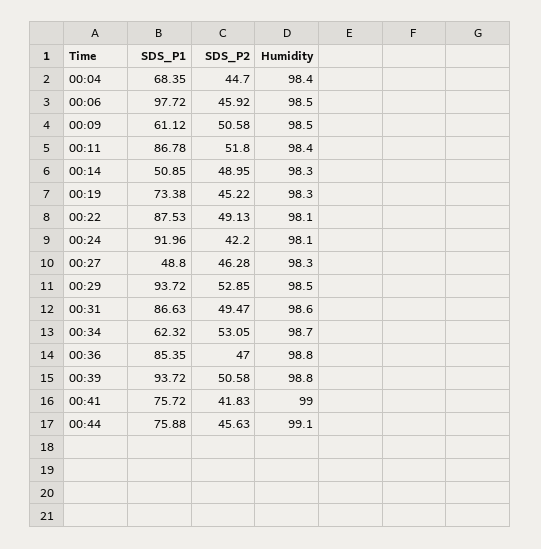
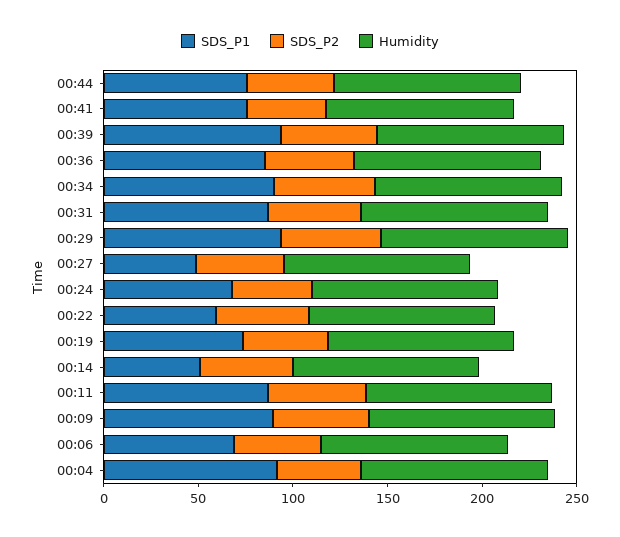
  {
    "SDS_P1": {
-     "00:04": 68.35,
+     "00:04": 90,
-     "00:06": 97.72,
+     "00:06": 70,
-     "00:09": 61.12,
+     "00:09": 90,
      "00:11": 86.78,
      "00:14": 50.85,
      "00:19": 73.38,
-     "00:22": 87.53,
+     "00:22": 60,
-     "00:24": 91.96,
+     "00:24": 70,
      "00:27": 48.8,
      "00:29": 93.72,
      "00:31": 86.63,
-     "00:34": 62.32,
+     "00:34": 90,
      "00:36": 85.35,
      "00:39": 93.72,
      "00:41": 75.72,
      "00:44": 75.88
    },
    "SDS_P2": {
      "00:04": 44.7,
      "00:06": 45.92,
      "00:09": 50.58,
      "00:11": 51.8,
      "00:14": 48.95,
      "00:19": 45.22,
      "00:22": 49.13,
      "00:24": 42.2,
      "00:27": 46.28,
      "00:29": 52.85,
      "00:31": 49.47,
      "00:34": 53.05,
      "00:36": 47,
      "00:39": 50.58,
      "00:41": 41.83,
      "00:44": 45.63
    },
    "Humidity": {
      "00:04": 98.4,
      "00:06": 98.5,
      "00:09": 98.5,
      "00:11": 98.4,
      "00:14": 98.3,
      "00:19": 98.3,
      "00:22": 98.1,
      "00:24": 98.1,
      "00:27": 98.3,
      "00:29": 98.5,
      "00:31": 98.6,
      "00:34": 98.7,
      "00:36": 98.8,
      "00:39": 98.8,
      "00:41": 99,
      "00:44": 99.1
    }
  }

